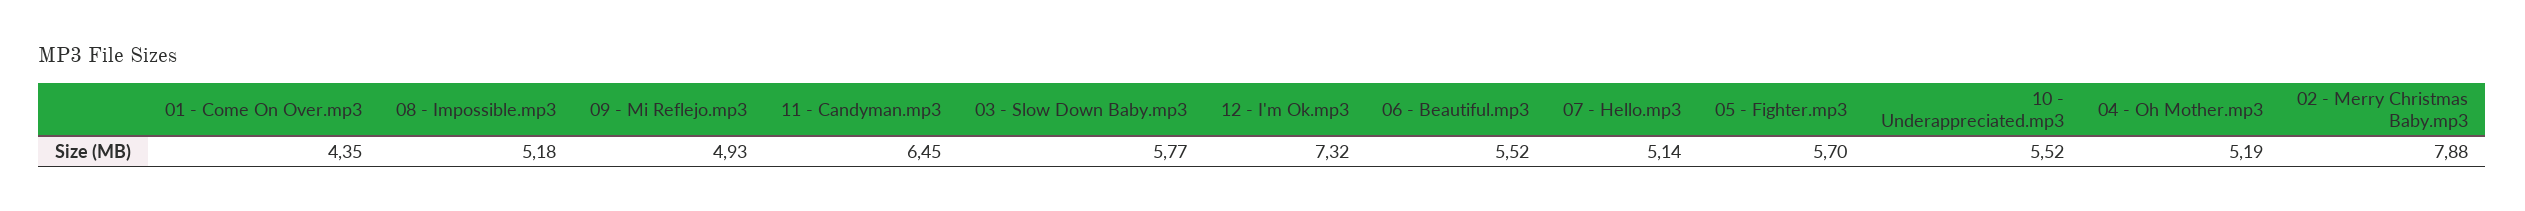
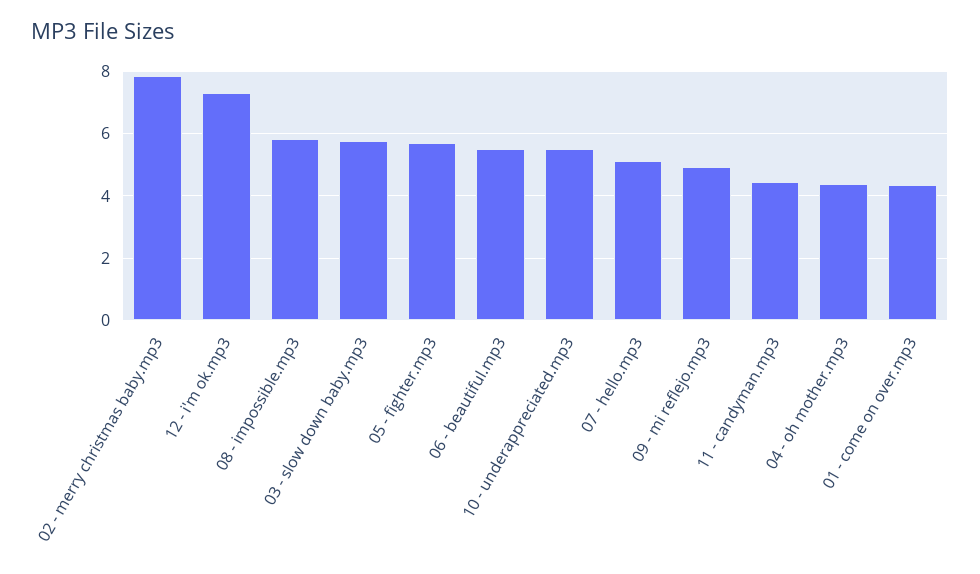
  {
    "01 - Come On Over.mp3": 4.35,
-   "08 - Impossible.mp3": 5.18,
+   "08 - Impossible.mp3": 5.8,
    "09 - Mi Reflejo.mp3": 4.93,
-   "11 - Candyman.mp3": 6.45,
+   "11 - Candyman.mp3": 4.4,
    "03 - Slow Down Baby.mp3": 5.77,
    "12 - I'm Ok.mp3": 7.32,
    "06 - Beautiful.mp3": 5.52,
    "07 - Hello.mp3": 5.14,
    "05 - Fighter.mp3": 5.7,
    "10 - Underappreciated.mp3": 5.52,
-   "04 - Oh Mother.mp3": 5.19,
+   "04 - Oh Mother.mp3": 4.4,
    "02 - Merry Christmas Baby.mp3": 7.88
  }

